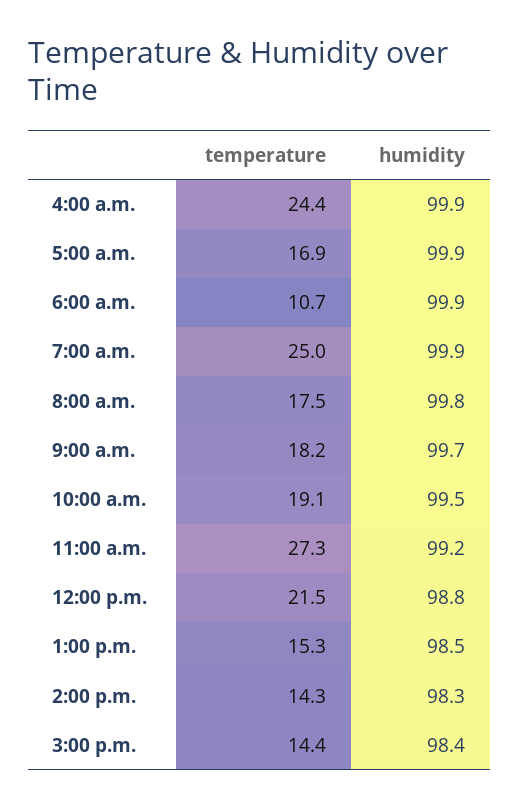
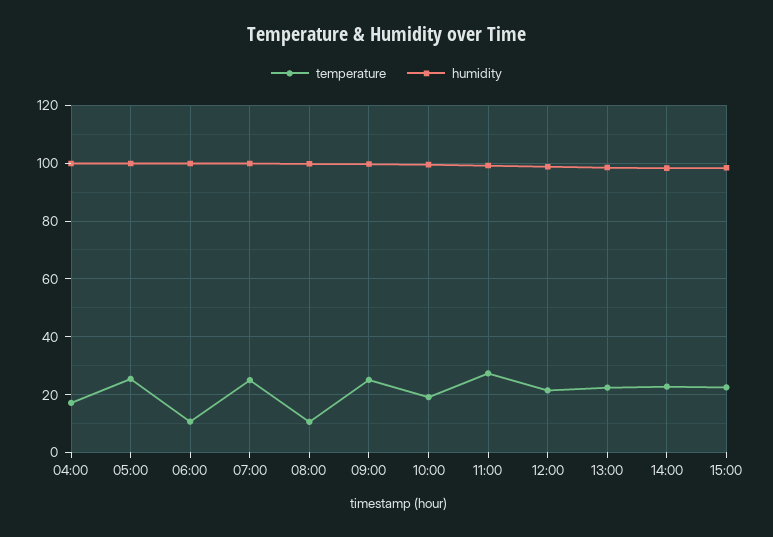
  {
    "temperature": {
-     "4:00 a.m.": 24.4,
+     "4:00 a.m.": 17.5,
-     "5:00 a.m.": 16.9,
+     "5:00 a.m.": 25,
      "6:00 a.m.": 10.7,
      "7:00 a.m.": 25,
-     "8:00 a.m.": 17.5,
+     "8:00 a.m.": 10,
-     "9:00 a.m.": 18.2,
+     "9:00 a.m.": 25,
      "10:00 a.m.": 19.1,
      "11:00 a.m.": 27.3,
      "12:00 p.m.": 21.5,
-     "1:00 p.m.": 15.3,
+     "1:00 p.m.": 22.5,
-     "2:00 p.m.": 14.3,
+     "2:00 p.m.": 22.5,
-     "3:00 p.m.": 14.4
+     "3:00 p.m.": 22.5
    },
    "humidity": {
      "4:00 a.m.": 99.9,
      "5:00 a.m.": 99.9,
      "6:00 a.m.": 99.9,
      "7:00 a.m.": 99.9,
      "8:00 a.m.": 99.8,
      "9:00 a.m.": 99.7,
      "10:00 a.m.": 99.5,
      "11:00 a.m.": 99.2,
      "12:00 p.m.": 98.8,
      "1:00 p.m.": 98.5,
      "2:00 p.m.": 98.3,
      "3:00 p.m.": 98.4
    }
  }

